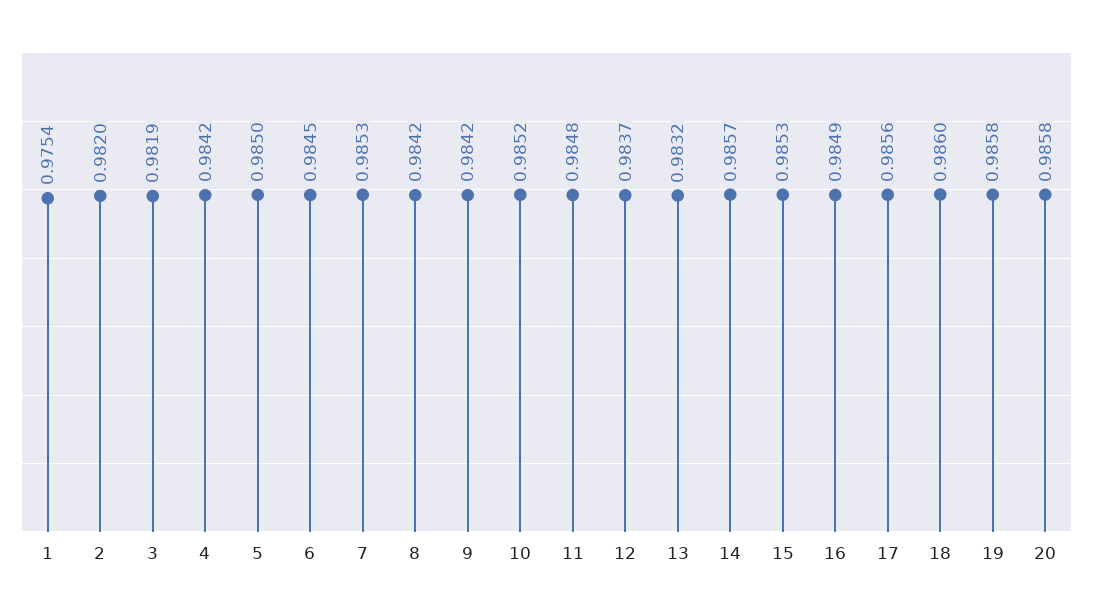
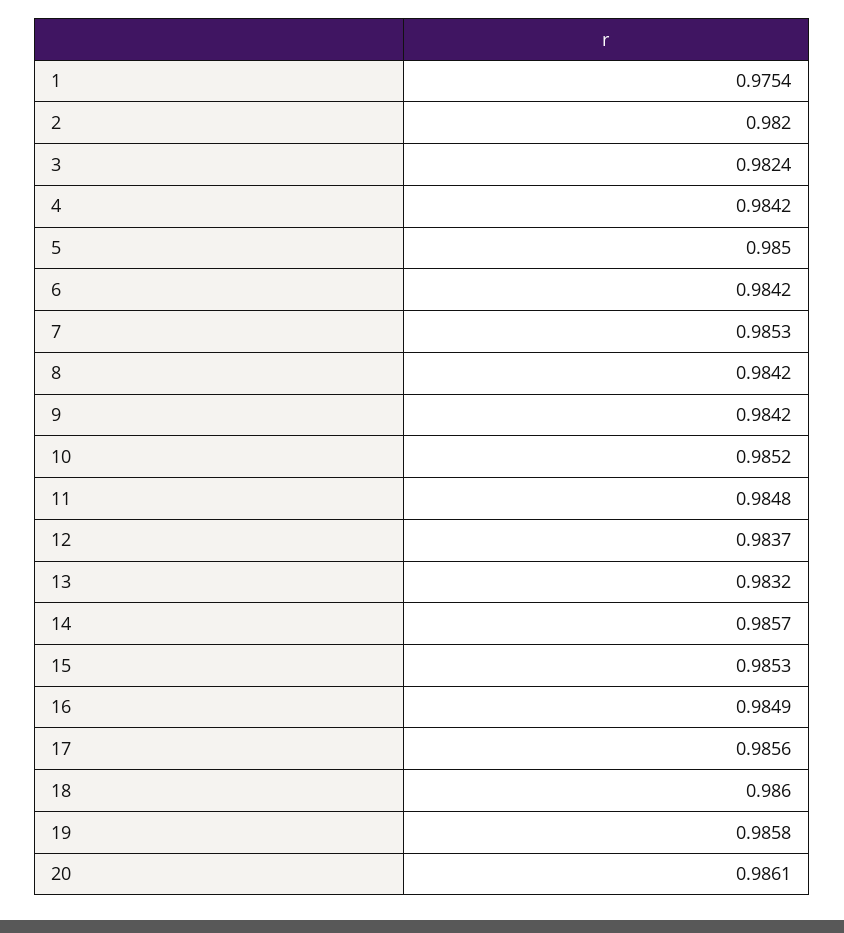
  {
    "1": 0.9754,
    "2": 0.982,
-   "3": 0.9819,
+   "3": 0.9824,
    "4": 0.9842,
    "5": 0.985,
-   "6": 0.9845,
+   "6": 0.9842,
    "7": 0.9853,
    "8": 0.9842,
    "9": 0.9842,
    "10": 0.9852,
    "11": 0.9848,
    "12": 0.9837,
    "13": 0.9832,
    "14": 0.9857,
    "15": 0.9853,
    "16": 0.9849,
    "17": 0.9856,
    "18": 0.986,
    "19": 0.9858,
-   "20": 0.9858
+   "20": 0.9861
  }

